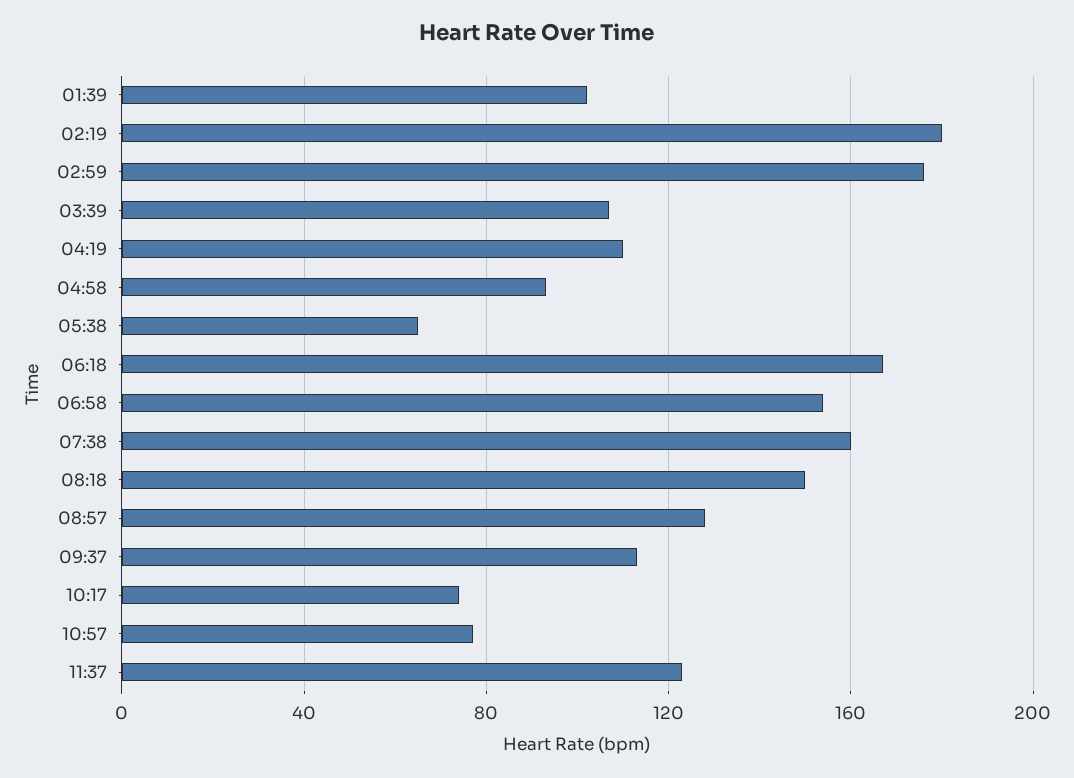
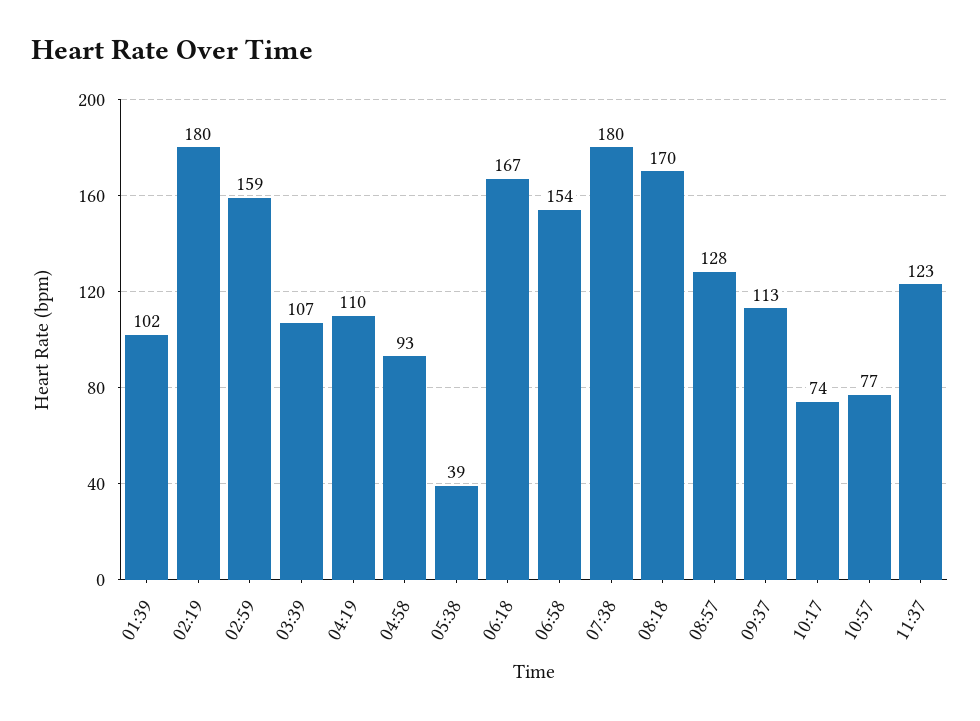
  {
    "01:39": 102,
    "02:19": 180,
-   "02:59": 175,
+   "02:59": 159,
    "03:39": 107,
    "04:19": 110,
    "04:58": 93,
-   "05:38": 65,
+   "05:38": 39,
    "06:18": 167,
    "06:58": 154,
-   "07:38": 160,
+   "07:38": 180,
-   "08:18": 150,
+   "08:18": 170,
    "08:57": 128,
    "09:37": 113,
    "10:17": 74,
    "10:57": 77,
    "11:37": 123
  }

